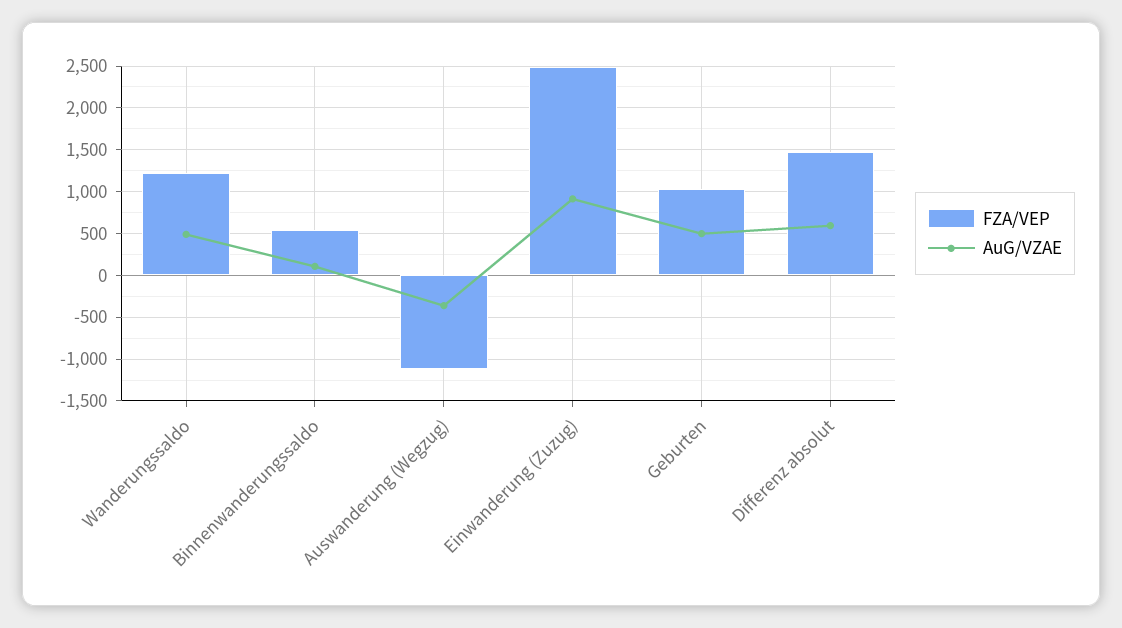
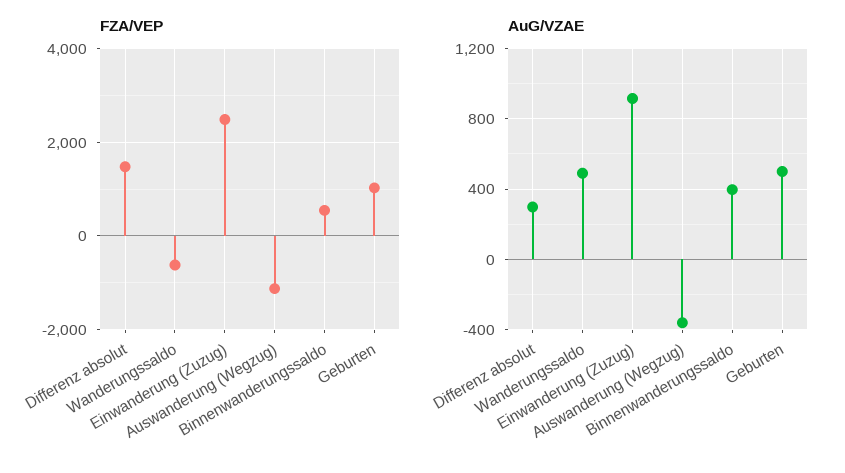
  {
    "FZA/VEP": {
-     "Wanderungssaldo": 1200,
+     "Wanderungssaldo": -600,
      "Binnenwanderungssaldo": 500,
      "Auswanderung (Wegzug)": -1100,
      "Einwanderung (Zuzug)": 2500,
      "Geburten": 1000,
      "Differenz absolut": 1500
    },
    "AuG/VZAE": {
      "Wanderungssaldo": 500,
-     "Binnenwanderungssaldo": 100,
+     "Binnenwanderungssaldo": 400,
      "Auswanderung (Wegzug)": -350,
      "Einwanderung (Zuzug)": 900,
      "Geburten": 500,
-     "Differenz absolut": 600
+     "Differenz absolut": 300
    }
  }

